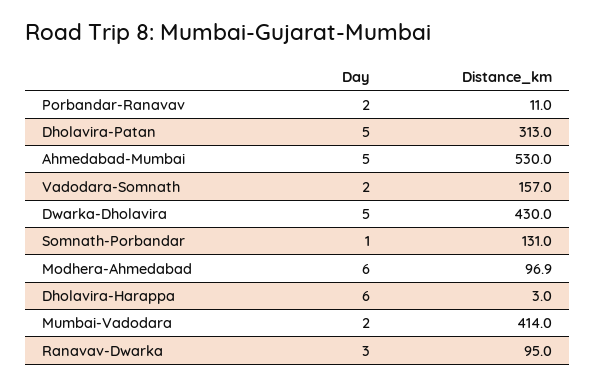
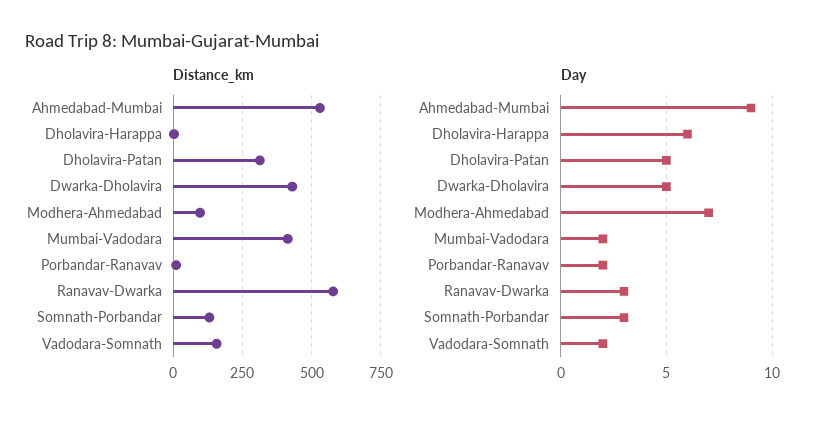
  {
    "Day": {
      "Porbandar-Ranavav": 2,
      "Dholavira-Patan": 5,
-     "Ahmedabad-Mumbai": 5,
+     "Ahmedabad-Mumbai": 9,
      "Vadodara-Somnath": 2,
      "Dwarka-Dholavira": 5,
-     "Somnath-Porbandar": 1,
+     "Somnath-Porbandar": 3,
-     "Modhera-Ahmedabad": 6,
+     "Modhera-Ahmedabad": 7,
      "Dholavira-Harappa": 6,
      "Mumbai-Vadodara": 2,
      "Ranavav-Dwarka": 3
    },
    "Distance_km": {
      "Porbandar-Ranavav": 11,
      "Dholavira-Patan": 313,
      "Ahmedabad-Mumbai": 530,
      "Vadodara-Somnath": 157,
      "Dwarka-Dholavira": 430,
      "Somnath-Porbandar": 131,
      "Modhera-Ahmedabad": 96.9,
      "Dholavira-Harappa": 3,
      "Mumbai-Vadodara": 414,
-     "Ranavav-Dwarka": 95
+     "Ranavav-Dwarka": 575
    }
  }

